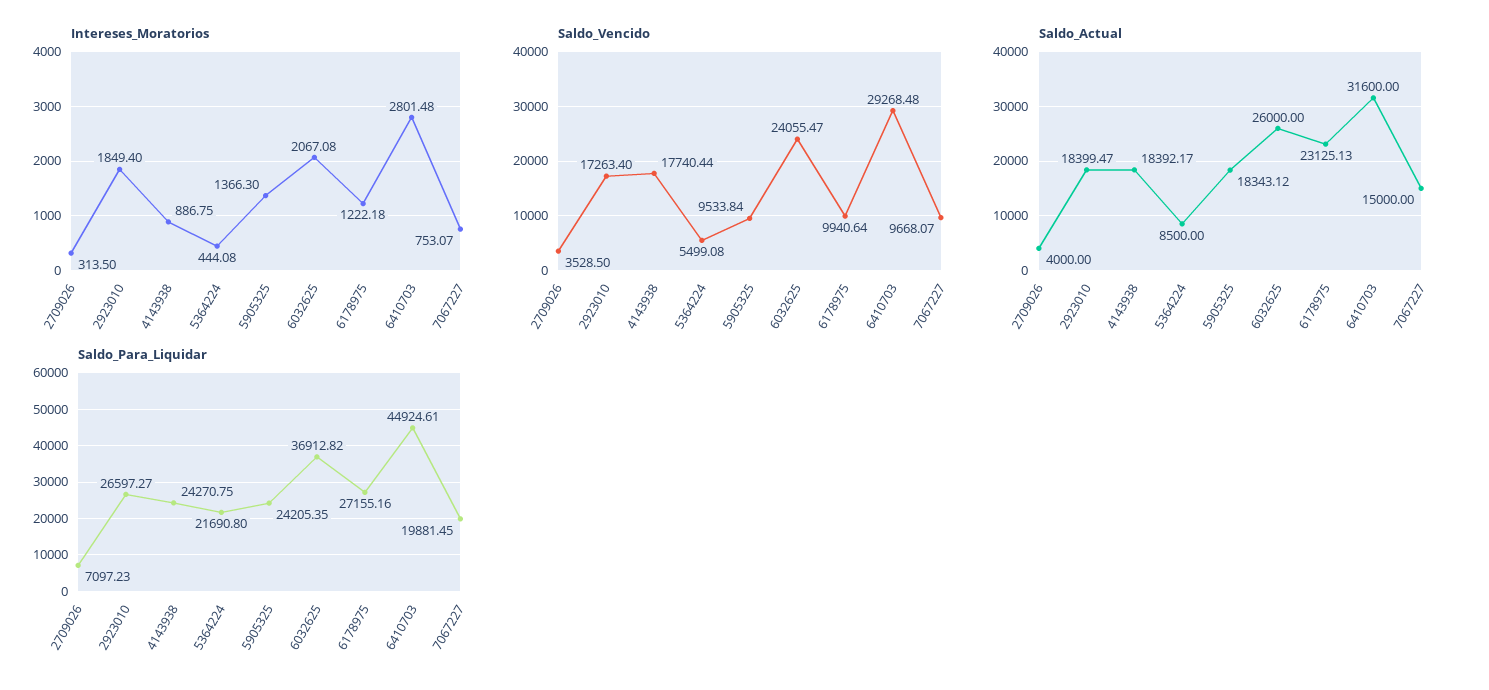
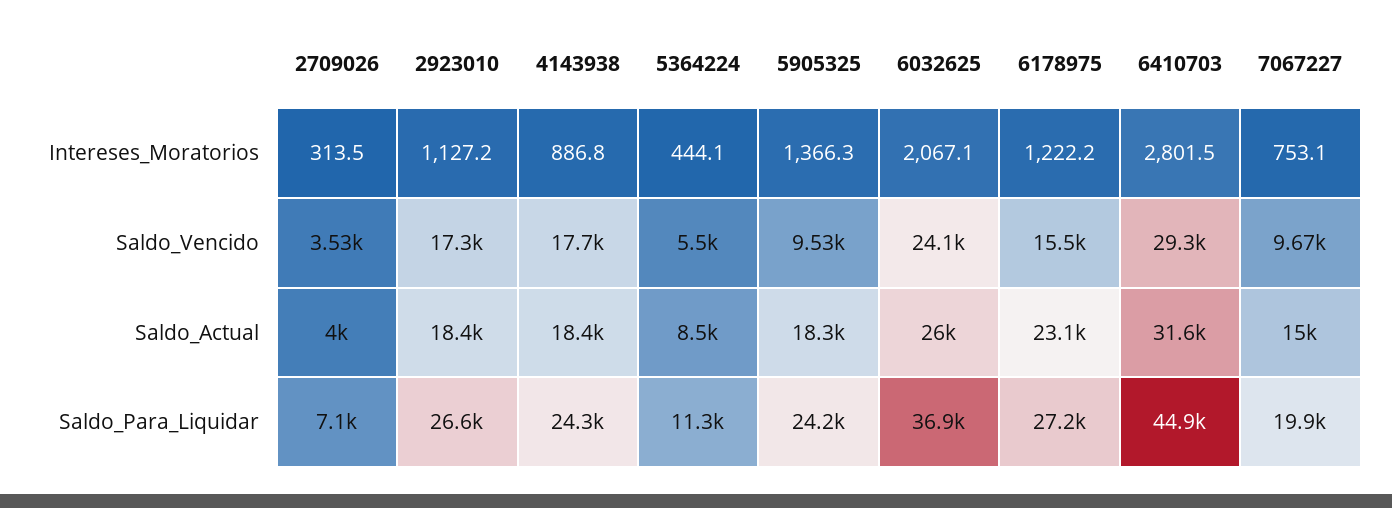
  {
    "Intereses_Moratorios": {
      "2709026": 313.5,
-     "2923010": 1849.4,
+     "2923010": 1127.2,
      "4143938": 886.75,
      "5364224": 444.08,
      "5905325": 1366.3,
      "6032625": 2067.08,
      "6178975": 1222.18,
      "6410703": 2801.48,
      "7067227": 753.07
    },
    "Saldo_Vencido": {
      "2709026": 3528.5,
      "2923010": 17263.4,
      "4143938": 17740.44,
      "5364224": 5499.08,
      "5905325": 9533.84,
      "6032625": 24055.47,
-     "6178975": 9940.64,
+     "6178975": 15500,
      "6410703": 29268.48,
      "7067227": 9668.07
    },
    "Saldo_Actual": {
      "2709026": 4000,
      "2923010": 18399.47,
      "4143938": 18392.17,
      "5364224": 8500,
      "5905325": 18343.12,
      "6032625": 26000,
      "6178975": 23125.13,
      "6410703": 31600,
      "7067227": 15000
    },
    "Saldo_Para_Liquidar": {
      "2709026": 7097.23,
      "2923010": 26597.27,
      "4143938": 24270.75,
-     "5364224": 21690.8,
+     "5364224": 11300,
      "5905325": 24205.35,
      "6032625": 36912.82,
      "6178975": 27155.16,
      "6410703": 44924.61,
      "7067227": 19881.45
    }
  }

